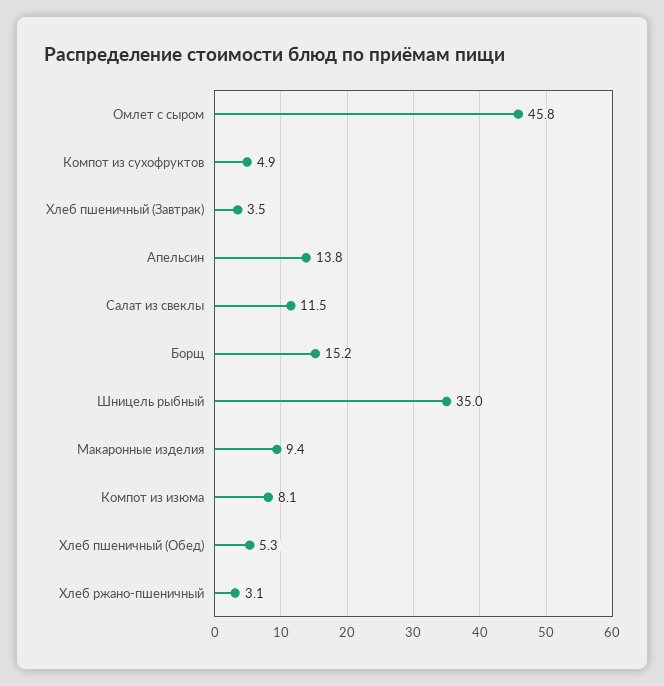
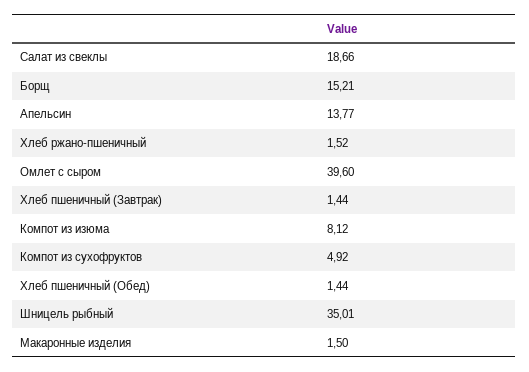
  {
-   "Омлет с сыром": 45.8,
+   "Омлет с сыром": 39.6,
    "Компот из сухофруктов": 4.92,
-   "Хлеб пшеничный (Завтрак)": 3.5,
+   "Хлеб пшеничный (Завтрак)": 1.44,
    "Апельсин": 13.77,
-   "Салат из свеклы": 11.5,
+   "Салат из свеклы": 18.66,
    "Борщ": 15.21,
    "Шницель рыбный": 35.01,
-   "Макаронные изделия": 9.4,
+   "Макаронные изделия": 1.5,
    "Компот из изюма": 8.12,
-   "Хлеб пшеничный (Обед)": 5.3,
+   "Хлеб пшеничный (Обед)": 1.44,
-   "Хлеб ржано-пшеничный": 3.1
+   "Хлеб ржано-пшеничный": 1.52
  }

